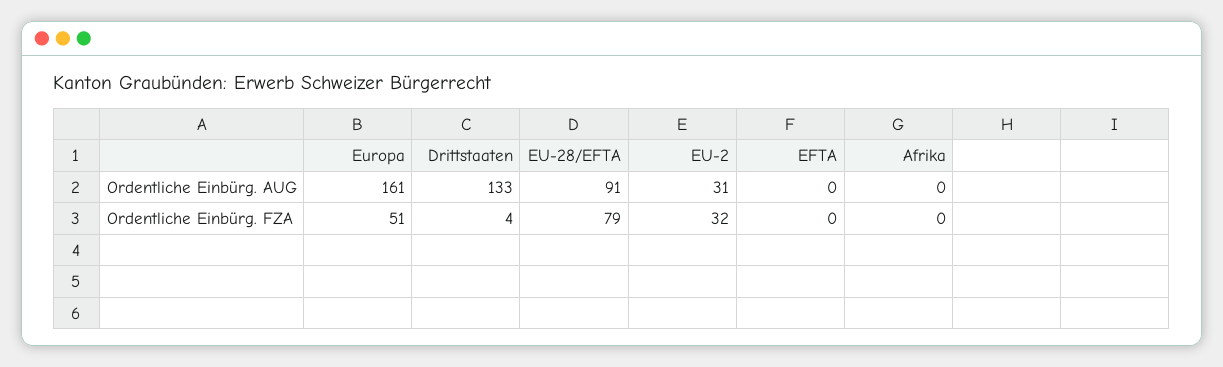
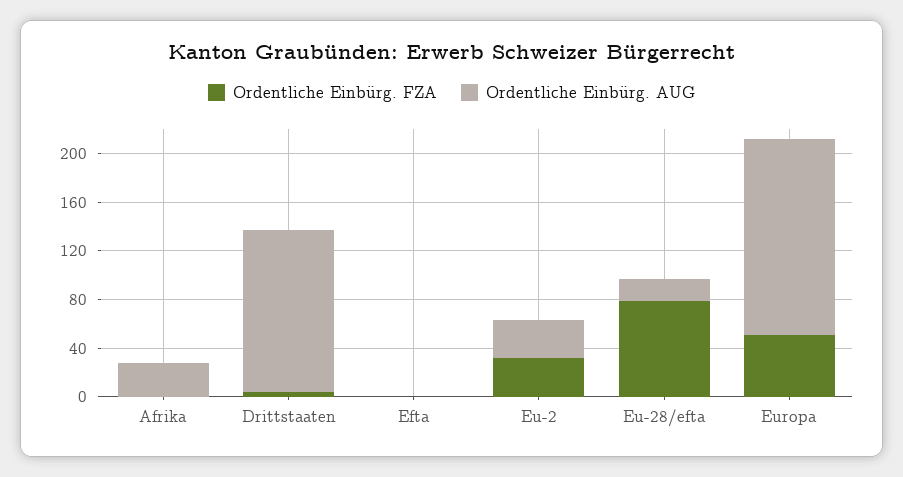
  {
    "Ordentliche Einbürg. AUG": {
      "Europa": 161,
      "Drittstaaten": 133,
-     "EU-28/EFTA": 91,
+     "EU-28/EFTA": 20,
      "EU-2": 31,
      "EFTA": 0,
-     "Afrika": 0
+     "Afrika": 30
    },
    "Ordentliche Einbürg. FZA": {
      "Europa": 51,
      "Drittstaaten": 4,
      "EU-28/EFTA": 79,
      "EU-2": 32,
      "EFTA": 0,
      "Afrika": 0
    }
  }

